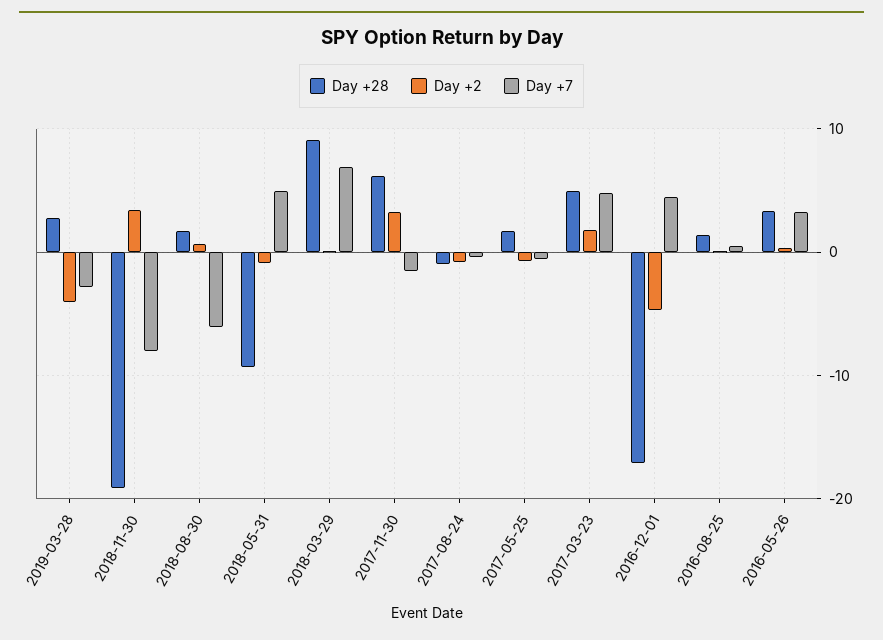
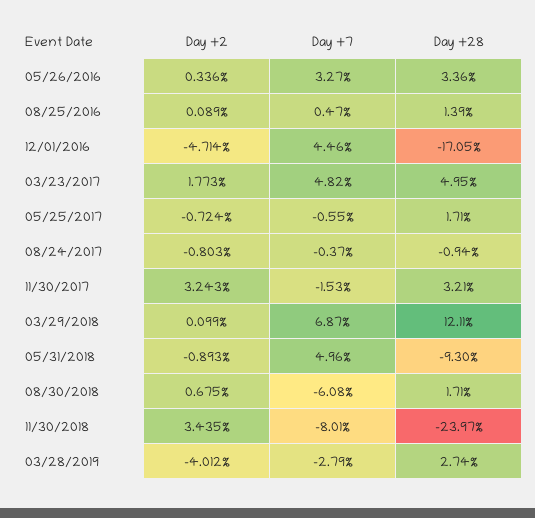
  {
    "Day +28": {
      "2019-03-28": 2.74,
-     "2018-11-30": -19,
+     "2018-11-30": -23.97,
      "2018-08-30": 1.71,
      "2018-05-31": -9.3,
-     "2018-03-29": 9,
+     "2018-03-29": 12.11,
-     "2017-11-30": 6,
+     "2017-11-30": 3.21,
      "2017-08-24": -0.94,
      "2017-05-25": 1.71,
      "2017-03-23": 4.95,
      "2016-12-01": -17.05,
      "2016-08-25": 1.39,
      "2016-05-26": 3.36
    },
    "Day +2": {
      "2019-03-28": -4.012,
      "2018-11-30": 3.435,
      "2018-08-30": 0.675,
      "2018-05-31": -0.893,
      "2018-03-29": 0.099,
      "2017-11-30": 3.243,
      "2017-08-24": -0.803,
      "2017-05-25": -0.724,
      "2017-03-23": 1.773,
      "2016-12-01": -4.714,
      "2016-08-25": 0.089,
      "2016-05-26": 0.336
    },
    "Day +7": {
      "2019-03-28": -2.79,
      "2018-11-30": -8.01,
      "2018-08-30": -6.08,
      "2018-05-31": 4.96,
      "2018-03-29": 6.87,
      "2017-11-30": -1.53,
      "2017-08-24": -0.37,
      "2017-05-25": -0.55,
      "2017-03-23": 4.82,
      "2016-12-01": 4.46,
      "2016-08-25": 0.47,
      "2016-05-26": 3.27
    }
  }

